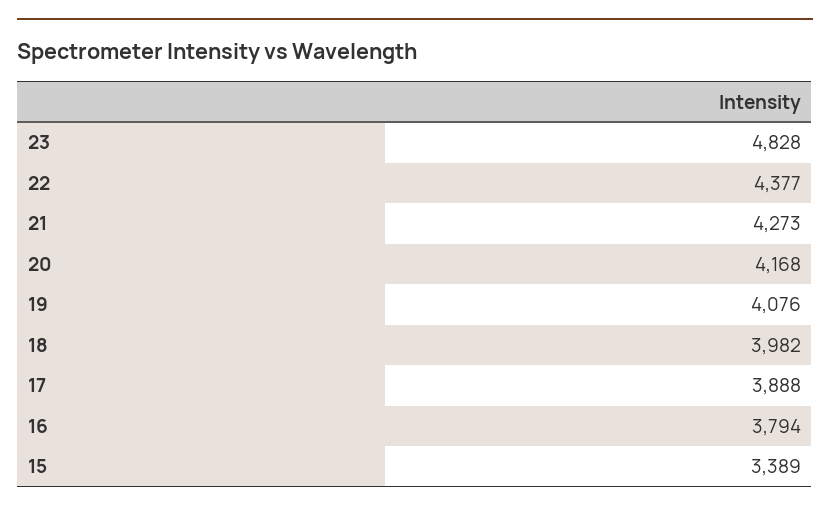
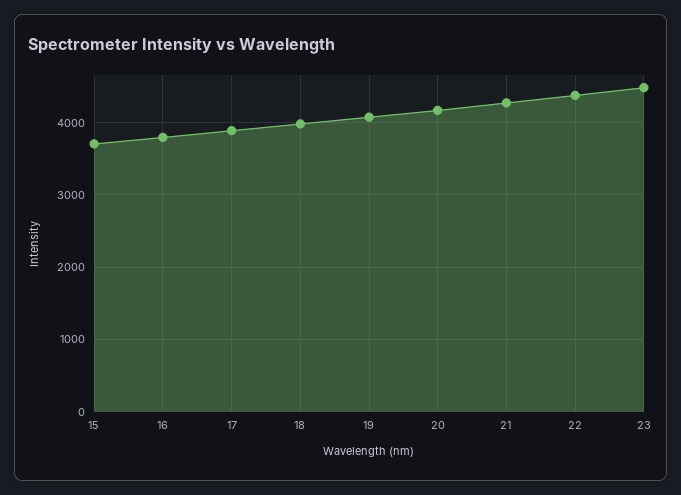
  {
-   "23": 4828,
+   "23": 4500,
    "22": 4377,
    "21": 4273,
    "20": 4168,
    "19": 4076,
    "18": 3982,
    "17": 3888,
    "16": 3794,
-   "15": 3389
+   "15": 3700
  }

